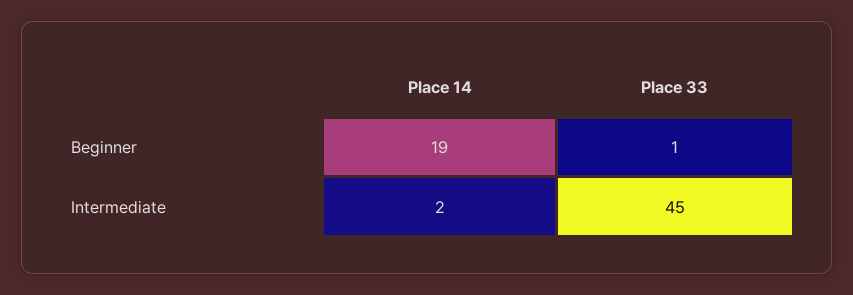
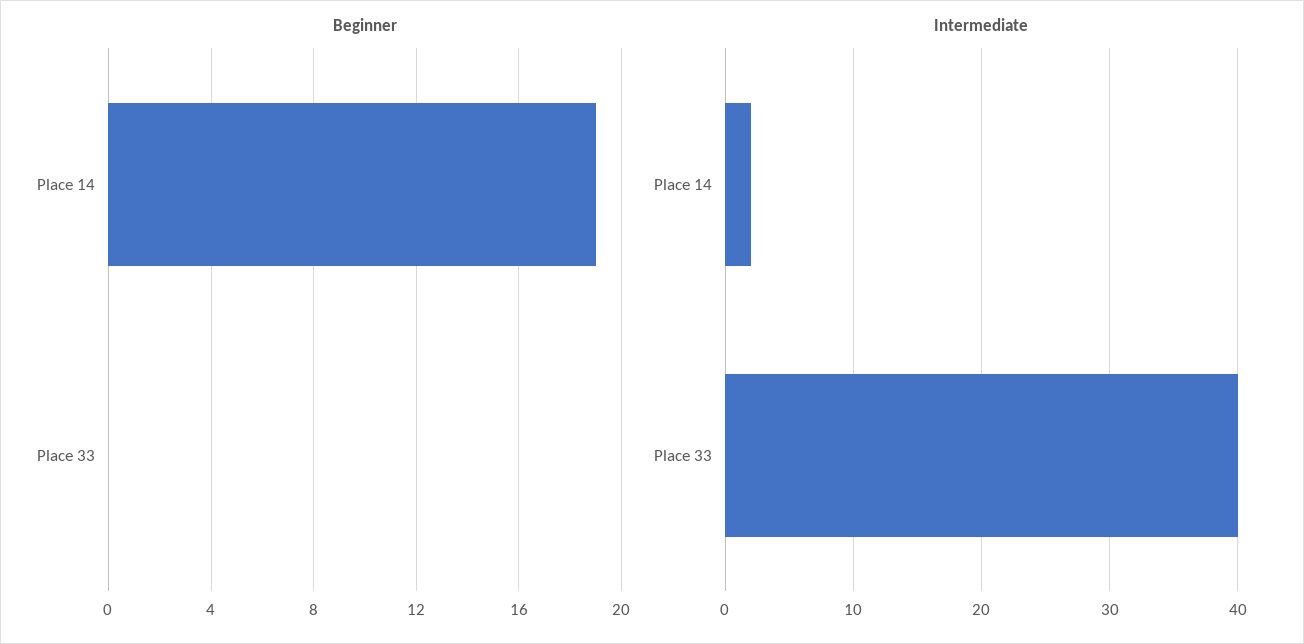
  {
    "Beginner": {
      "Place 14": 19,
-     "Place 33": 1
+     "Place 33": 0
    },
    "Intermediate": {
      "Place 14": 2,
-     "Place 33": 45
+     "Place 33": 40
    }
  }

